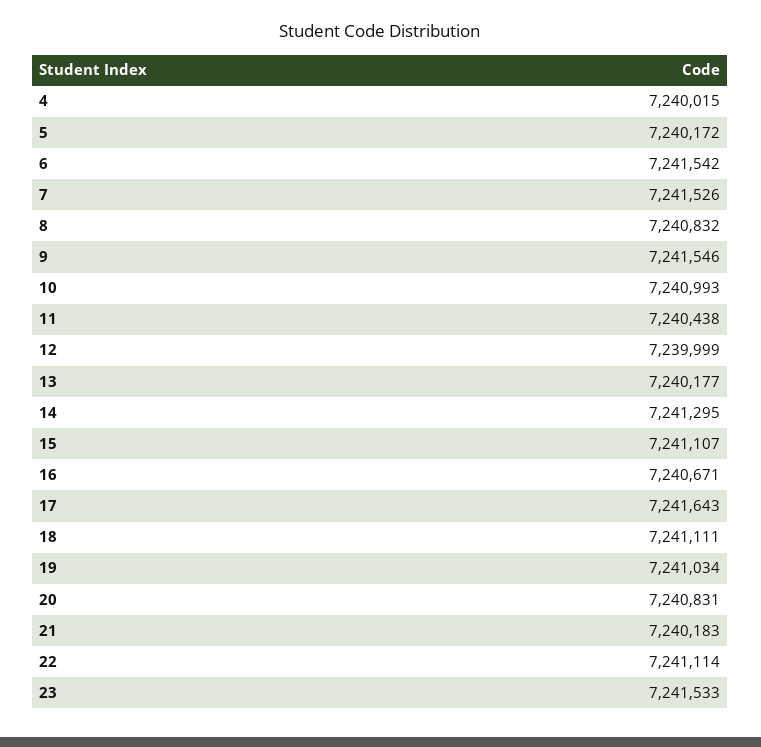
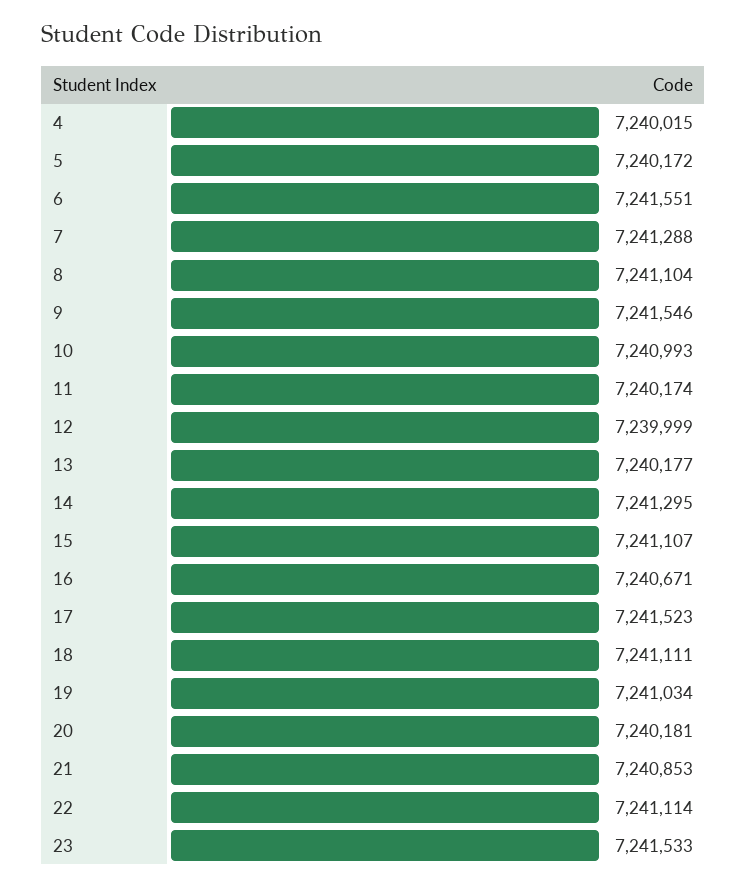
  {
    "4": 7240015,
    "5": 7240172,
-   "6": 7241542,
+   "6": 7241551,
-   "7": 7241526,
+   "7": 7241288,
-   "8": 7240832,
+   "8": 7241104,
    "9": 7241546,
    "10": 7240993,
-   "11": 7240438,
+   "11": 7240174,
    "12": 7239999,
    "13": 7240177,
    "14": 7241295,
    "15": 7241107,
    "16": 7240671,
-   "17": 7241643,
+   "17": 7241523,
    "18": 7241111,
    "19": 7241034,
-   "20": 7240831,
+   "20": 7240181,
-   "21": 7240183,
+   "21": 7240853,
    "22": 7241114,
    "23": 7241533
  }

